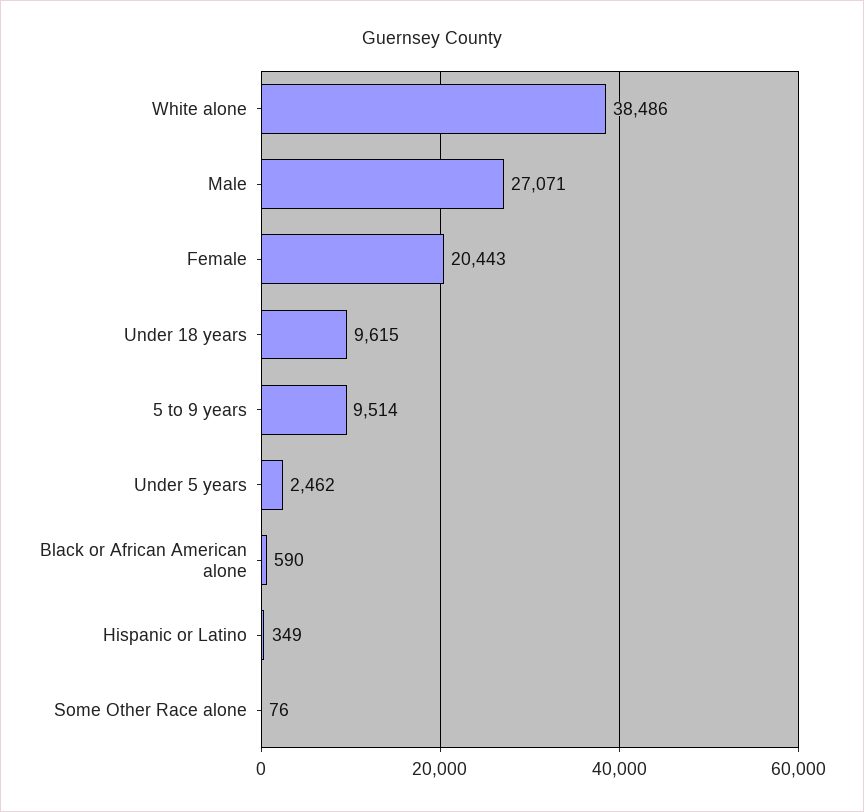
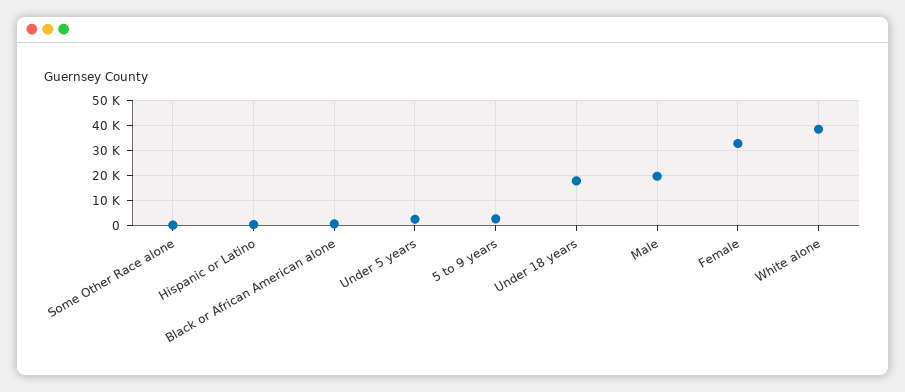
  {
    "White alone": 38486,
-   "Male": 27071,
+   "Male": 20000,
-   "Female": 20443,
+   "Female": 32500,
-   "Under 18 years": 9615,
+   "Under 18 years": 17500,
-   "5 to 9 years": 9514,
+   "5 to 9 years": 2500,
    "Under 5 years": 2462,
    "Black or African American alone": 590,
    "Hispanic or Latino": 349,
    "Some Other Race alone": 76
  }

